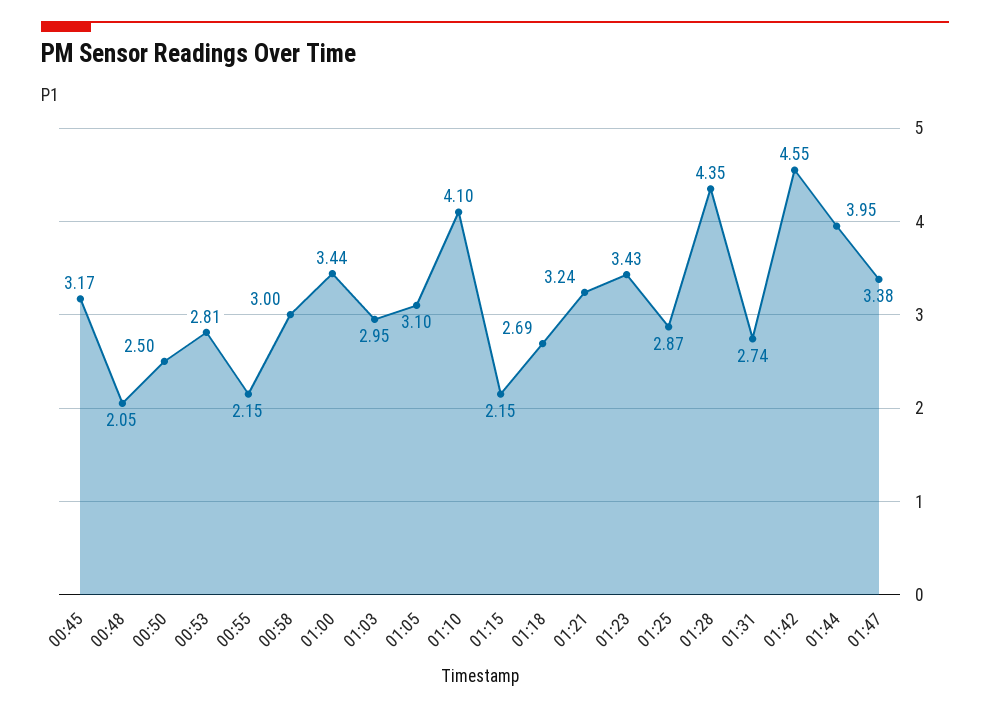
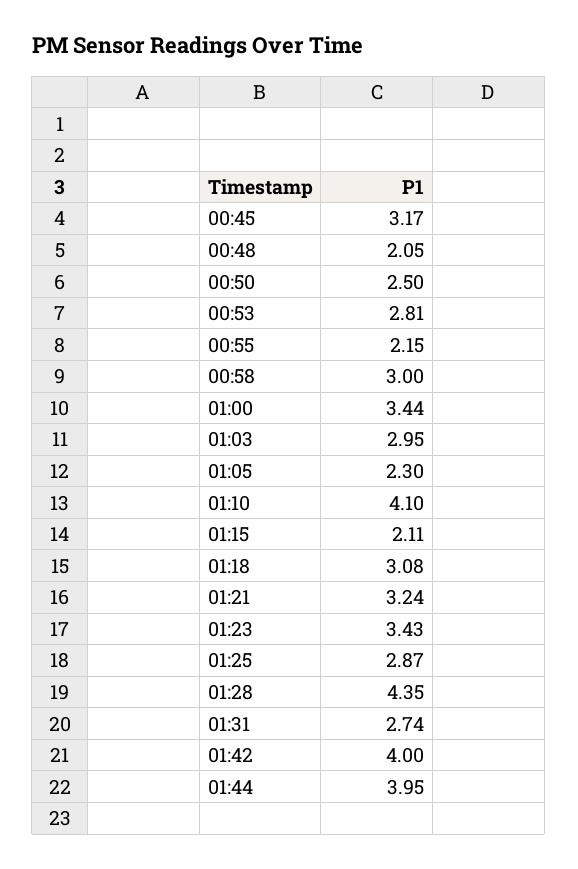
  {
    "00:45": 3.17,
    "00:48": 2.05,
    "00:50": 2.5,
    "00:53": 2.81,
    "00:55": 2.15,
    "00:58": 3,
    "01:00": 3.44,
    "01:03": 2.95,
-   "01:05": 3.1,
+   "01:05": 2.3,
    "01:10": 4.1,
-   "01:15": 2.15,
+   "01:15": 2.11,
-   "01:18": 2.69,
+   "01:18": 3.08,
    "01:21": 3.24,
    "01:23": 3.43,
    "01:25": 2.87,
    "01:28": 4.35,
    "01:31": 2.74,
-   "01:42": 4.55,
+   "01:42": 4,
-   "01:44": 3.95,
+   "01:44": 3.95
-   "01:47": 3.38
  }

